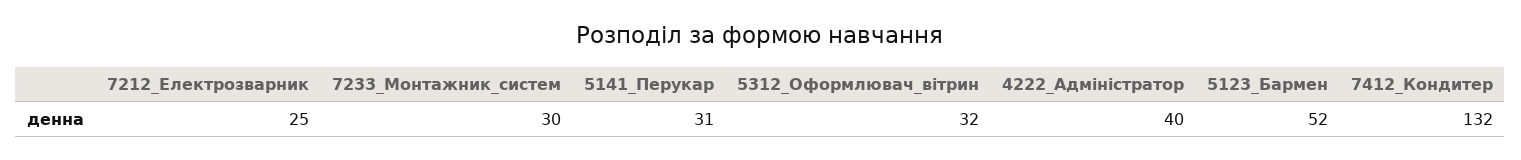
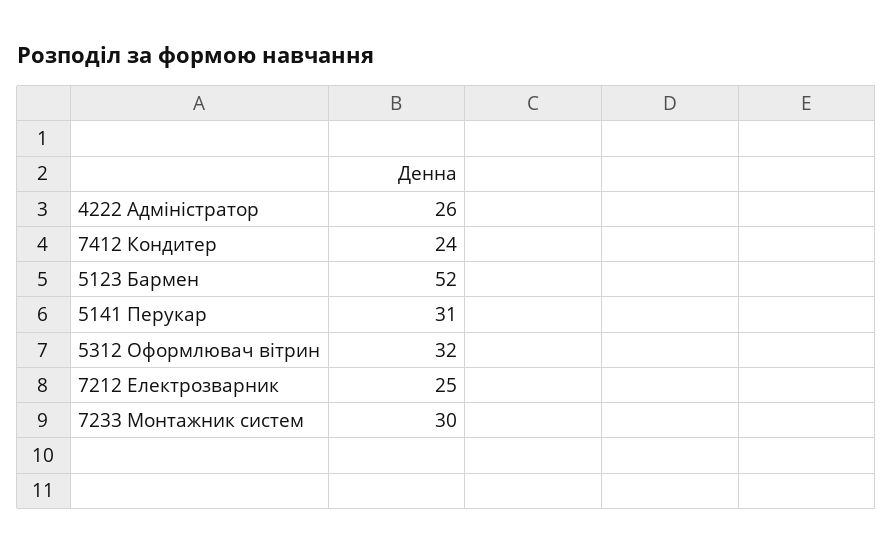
  {
    "7212_Електрозварник": 25,
    "7233_Монтажник_систем": 30,
    "5141_Перукар": 31,
    "5312_Оформлювач_вітрин": 32,
-   "4222_Адміністратор": 40,
+   "4222_Адміністратор": 26,
    "5123_Бармен": 52,
-   "7412_Кондитер": 132
+   "7412_Кондитер": 24
  }

